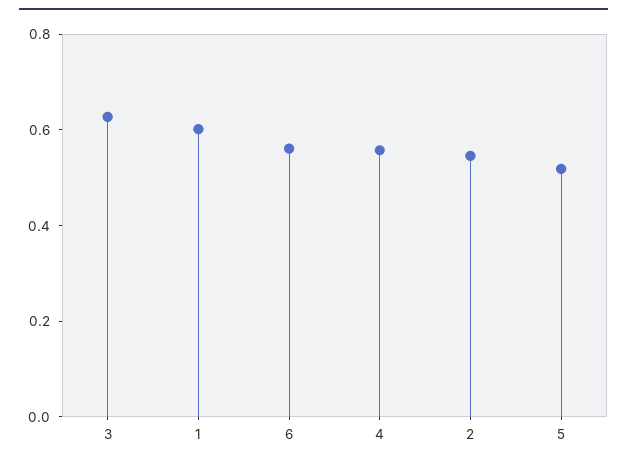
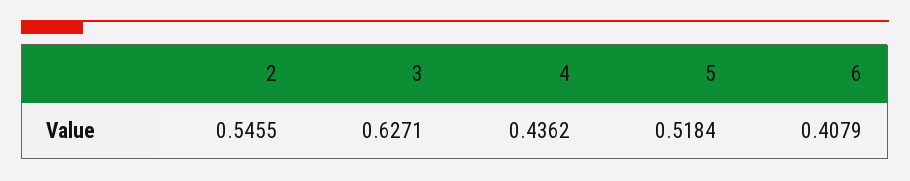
  {
    "3": 0.6271,
-   "1": 0.6,
-   "6": 0.55,
+   "6": 0.4079,
-   "4": 0.55,
+   "4": 0.4362,
    "2": 0.5455,
    "5": 0.5184
  }

